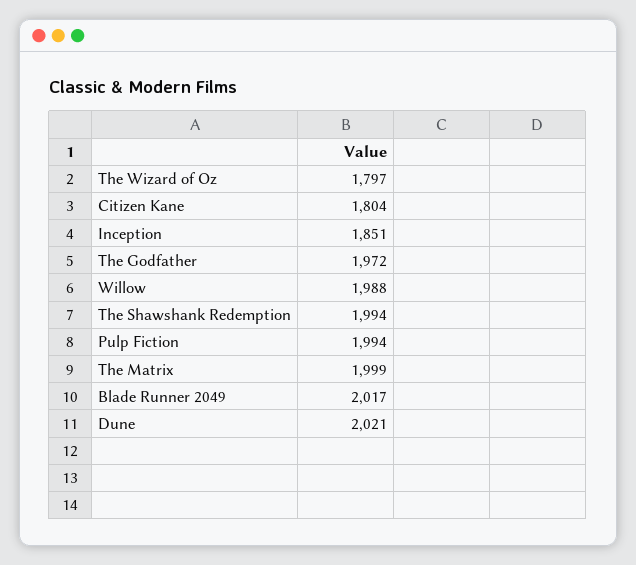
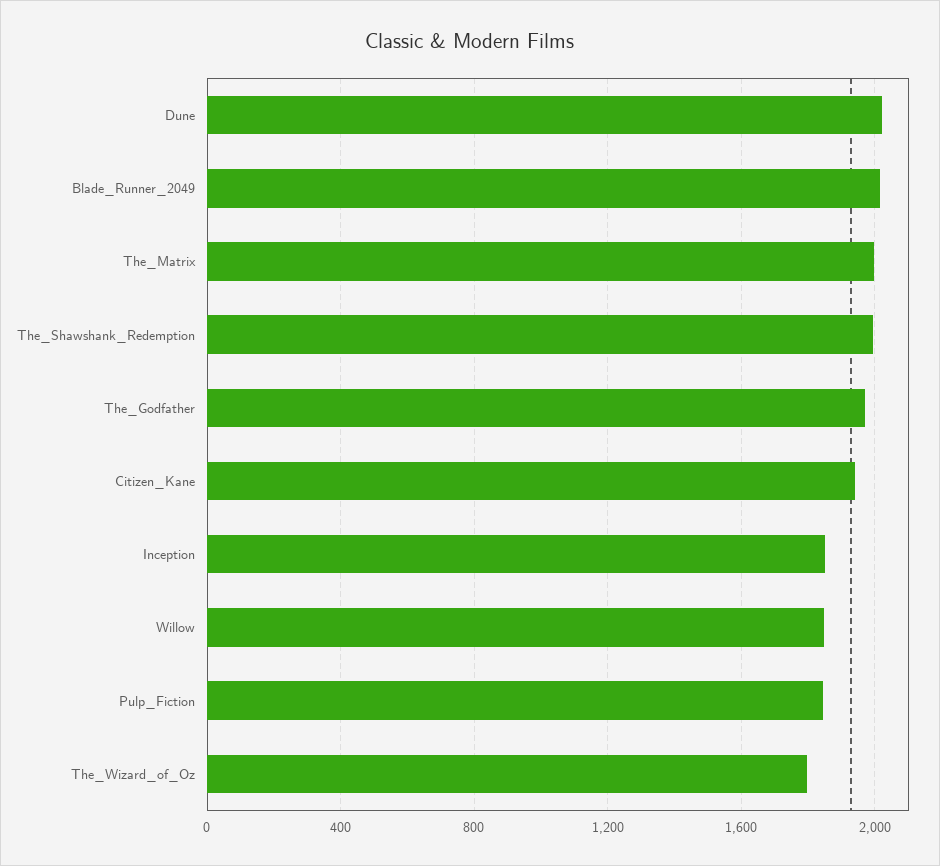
  {
    "The Wizard of Oz": 1797,
-   "Citizen Kane": 1804,
+   "Citizen Kane": 1950,
    "Inception": 1851,
    "The Godfather": 1972,
-   "Willow": 1988,
+   "Willow": 1850,
    "The Shawshank Redemption": 1994,
-   "Pulp Fiction": 1994,
+   "Pulp Fiction": 1850,
    "The Matrix": 1999,
    "Blade Runner 2049": 2017,
    "Dune": 2021
  }

